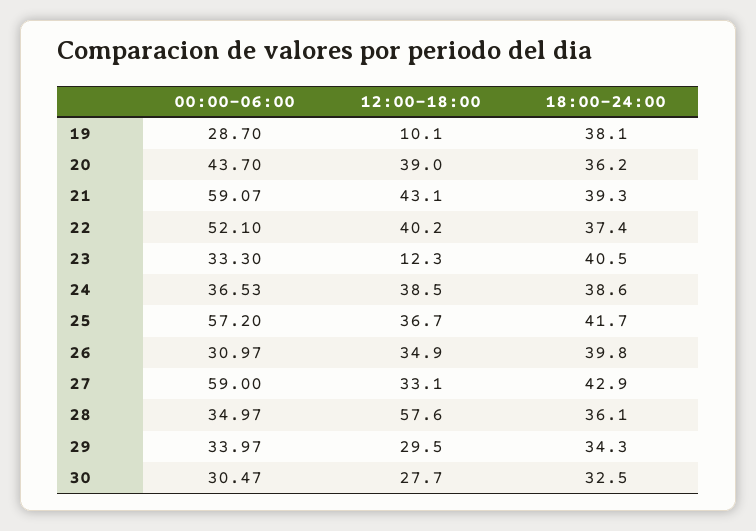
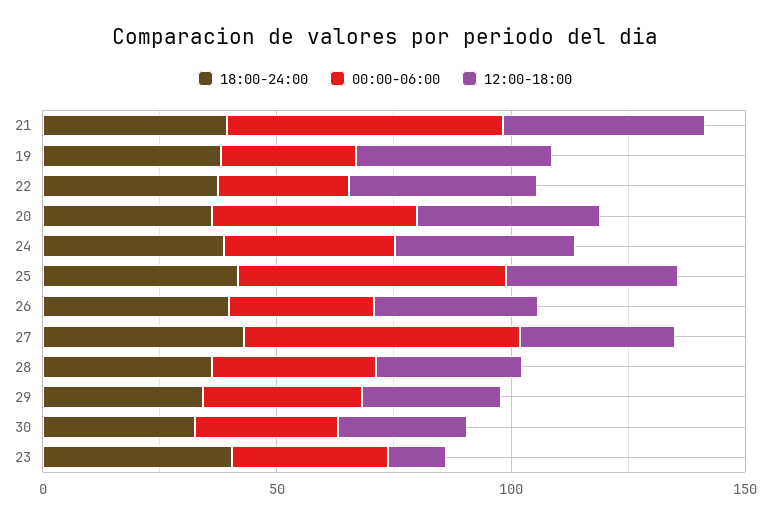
  {
    "00:00-06:00": {
      "19": 28.7,
      "20": 43.7,
      "21": 59.07,
-     "22": 52.1,
+     "22": 30,
      "23": 33.3,
      "24": 36.53,
      "25": 57.2,
      "26": 30.97,
      "27": 59,
      "28": 34.97,
      "29": 33.97,
      "30": 30.47
    },
    "12:00-18:00": {
-     "19": 10.1,
+     "19": 40,
      "20": 39,
      "21": 43.1,
      "22": 40.2,
      "23": 12.3,
      "24": 38.5,
      "25": 36.7,
      "26": 34.9,
      "27": 33.1,
-     "28": 57.6,
+     "28": 30,
      "29": 29.5,
      "30": 27.7
    },
    "18:00-24:00": {
      "19": 38.1,
      "20": 36.2,
      "21": 39.3,
      "22": 37.4,
      "23": 40.5,
      "24": 38.6,
      "25": 41.7,
      "26": 39.8,
      "27": 42.9,
      "28": 36.1,
      "29": 34.3,
      "30": 32.5
    }
  }

